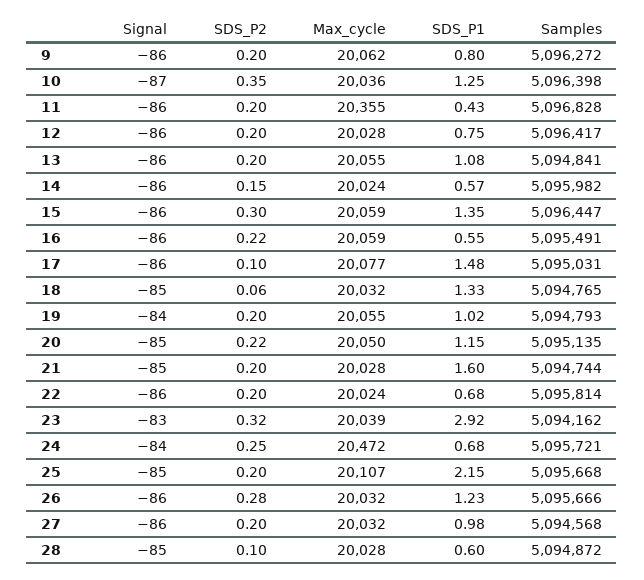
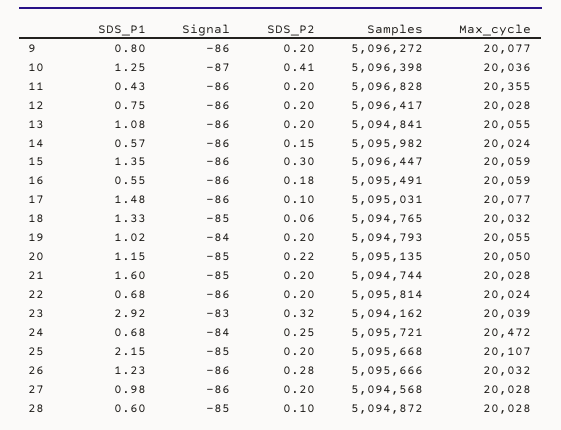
  {
    "Signal": {
      "9": -86,
      "10": -87,
      "11": -86,
      "12": -86,
      "13": -86,
      "14": -86,
      "15": -86,
      "16": -86,
      "17": -86,
      "18": -85,
      "19": -84,
      "20": -85,
      "21": -85,
      "22": -86,
      "23": -83,
      "24": -84,
      "25": -85,
      "26": -86,
      "27": -86,
      "28": -85
    },
    "SDS_P2": {
      "9": 0.2,
-     "10": 0.35,
+     "10": 0.41,
      "11": 0.2,
      "12": 0.2,
      "13": 0.2,
      "14": 0.15,
      "15": 0.3,
-     "16": 0.22,
+     "16": 0.18,
      "17": 0.1,
      "18": 0.06,
      "19": 0.2,
      "20": 0.22,
      "21": 0.2,
      "22": 0.2,
      "23": 0.32,
      "24": 0.25,
      "25": 0.2,
      "26": 0.28,
      "27": 0.2,
      "28": 0.1
    },
    "Max_cycle": {
-     "9": 20062,
+     "9": 20077,
      "10": 20036,
      "11": 20355,
      "12": 20028,
      "13": 20055,
      "14": 20024,
      "15": 20059,
      "16": 20059,
      "17": 20077,
      "18": 20032,
      "19": 20055,
      "20": 20050,
      "21": 20028,
      "22": 20024,
      "23": 20039,
      "24": 20472,
      "25": 20107,
      "26": 20032,
-     "27": 20032,
+     "27": 20028,
      "28": 20028
    },
    "SDS_P1": {
      "9": 0.8,
      "10": 1.25,
      "11": 0.43,
      "12": 0.75,
      "13": 1.08,
      "14": 0.57,
      "15": 1.35,
      "16": 0.55,
      "17": 1.48,
      "18": 1.33,
      "19": 1.02,
      "20": 1.15,
      "21": 1.6,
      "22": 0.68,
      "23": 2.92,
      "24": 0.68,
      "25": 2.15,
      "26": 1.23,
      "27": 0.98,
      "28": 0.6
    },
    "Samples": {
      "9": 5096272,
      "10": 5096398,
      "11": 5096828,
      "12": 5096417,
      "13": 5094841,
      "14": 5095982,
      "15": 5096447,
      "16": 5095491,
      "17": 5095031,
      "18": 5094765,
      "19": 5094793,
      "20": 5095135,
      "21": 5094744,
      "22": 5095814,
      "23": 5094162,
      "24": 5095721,
      "25": 5095668,
      "26": 5095666,
      "27": 5094568,
      "28": 5094872
    }
  }

